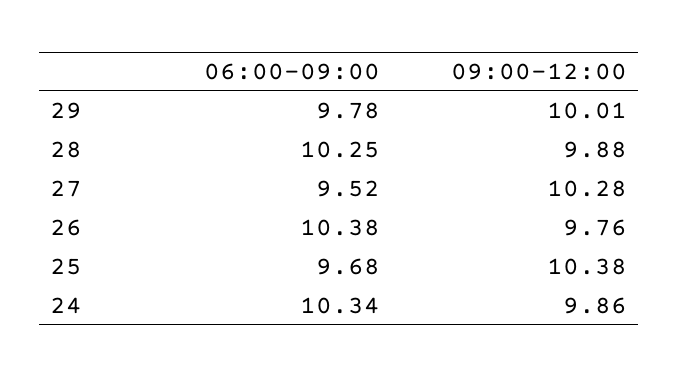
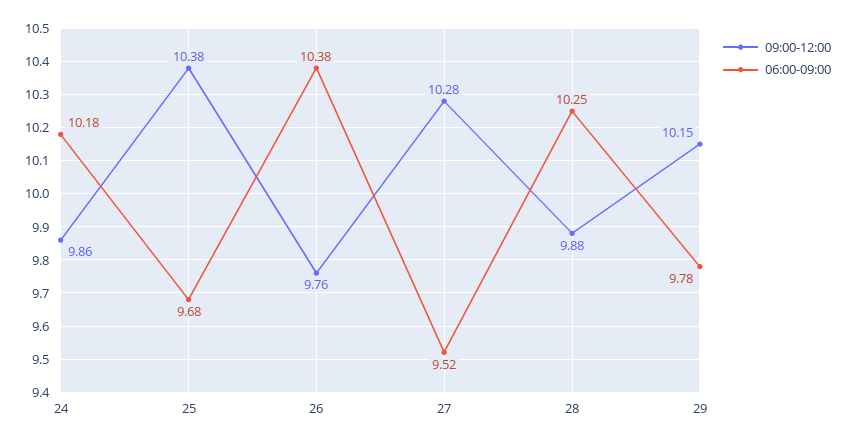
  {
    "06:00-09:00": {
      "29": 9.78,
      "28": 10.25,
      "27": 9.52,
      "26": 10.38,
      "25": 9.68,
-     "24": 10.34
+     "24": 10.18
    },
    "09:00-12:00": {
-     "29": 10.01,
+     "29": 10.15,
      "28": 9.88,
      "27": 10.28,
      "26": 9.76,
      "25": 10.38,
      "24": 9.86
    }
  }

